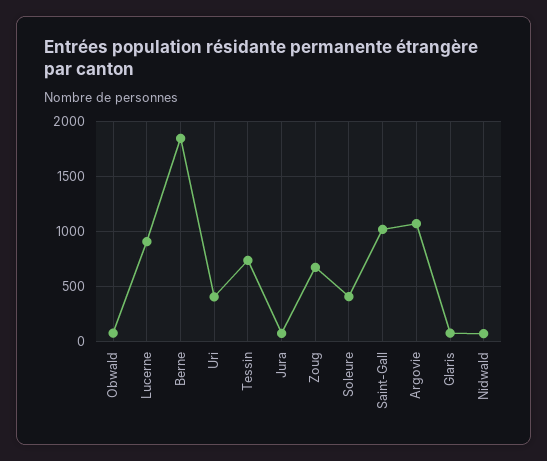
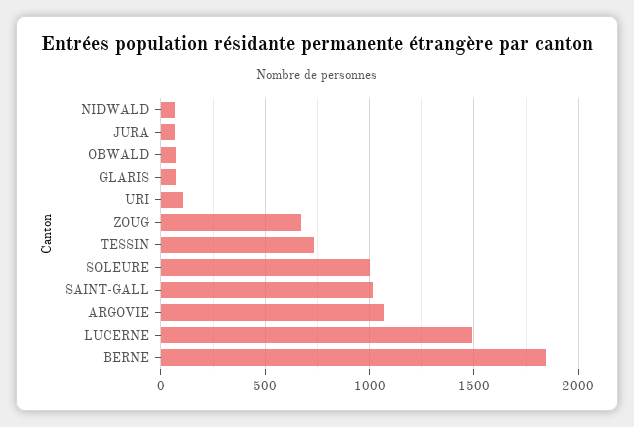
  {
    "Obwald": 50,
-   "Lucerne": 900,
+   "Lucerne": 1500,
    "Berne": 1850,
-   "Uri": 400,
+   "Uri": 100,
    "Tessin": 750,
    "Jura": 50,
    "Zoug": 650,
-   "Soleure": 400,
+   "Soleure": 1000,
    "Saint-Gall": 1000,
    "Argovie": 1050,
    "Glaris": 50,
    "Nidwald": 50
  }

